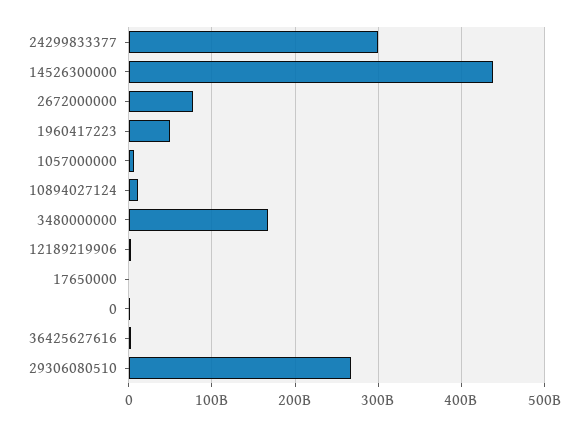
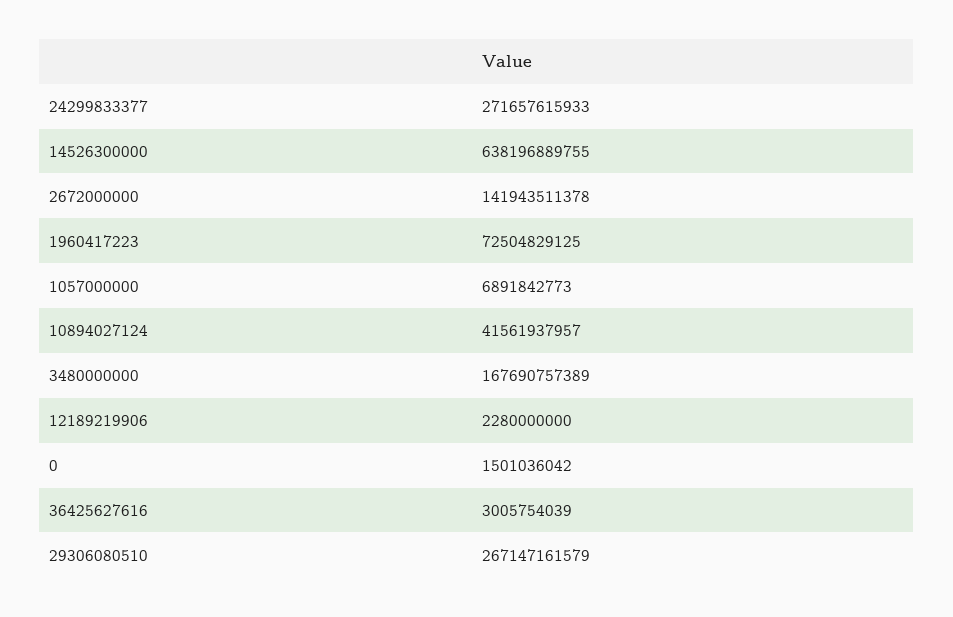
  {
-   "24299833377": 300000000000,
+   "24299833377": 271657615933,
-   "14526300000": 440000000000,
+   "14526300000": 638196889755,
-   "2672000000": 80000000000,
+   "2672000000": 141943511378,
-   "1960417223": 50000000000,
+   "1960417223": 72504829125,
    "1057000000": 6891842773,
-   "10894027124": 10000000000,
+   "10894027124": 41561937957,
    "3480000000": 167690757389,
    "12189219906": 2280000000,
-   "17650000": 0,
    "0": 1501036042,
    "36425627616": 3005754039,
    "29306080510": 267147161579
  }

